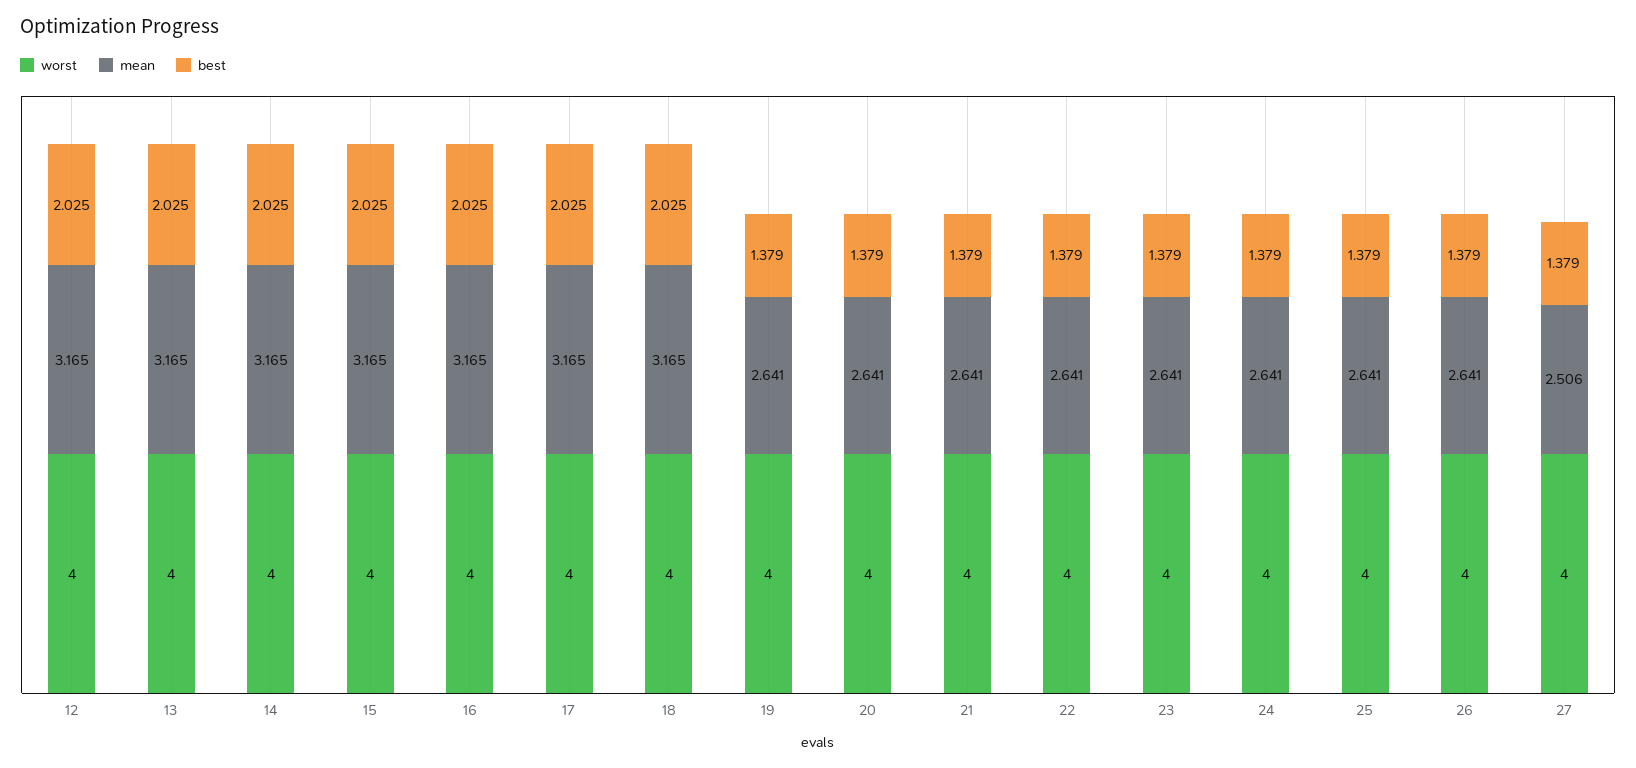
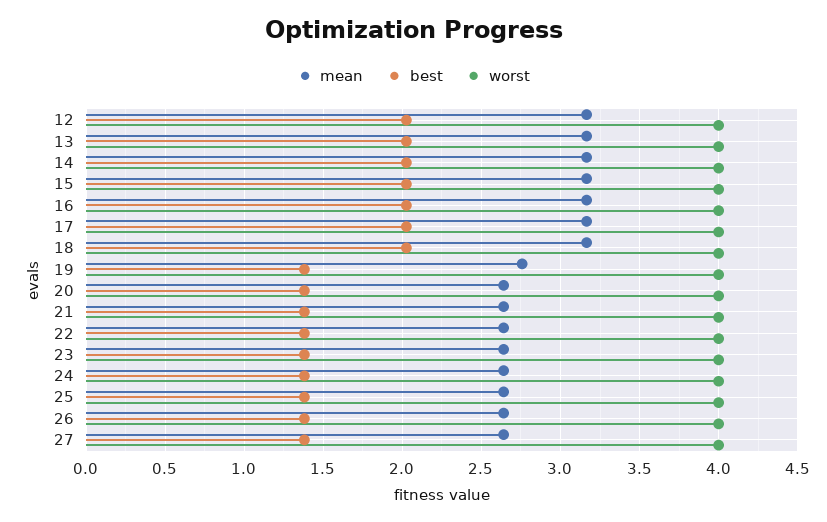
  {
    "worst": {
      "12": 4,
      "13": 4,
      "14": 4,
      "15": 4,
      "16": 4,
      "17": 4,
      "18": 4,
      "19": 4,
      "20": 4,
      "21": 4,
      "22": 4,
      "23": 4,
      "24": 4,
      "25": 4,
      "26": 4,
      "27": 4
    },
    "mean": {
      "12": 3.165,
      "13": 3.165,
      "14": 3.165,
      "15": 3.165,
      "16": 3.165,
      "17": 3.165,
      "18": 3.165,
-     "19": 2.641,
+     "19": 2.75,
      "20": 2.641,
      "21": 2.641,
      "22": 2.641,
      "23": 2.641,
      "24": 2.641,
      "25": 2.641,
      "26": 2.641,
-     "27": 2.506
+     "27": 2.65
    },
    "best": {
      "12": 2.025,
      "13": 2.025,
      "14": 2.025,
      "15": 2.025,
      "16": 2.025,
      "17": 2.025,
      "18": 2.025,
      "19": 1.379,
      "20": 1.379,
      "21": 1.379,
      "22": 1.379,
      "23": 1.379,
      "24": 1.379,
      "25": 1.379,
      "26": 1.379,
      "27": 1.379
    }
  }

